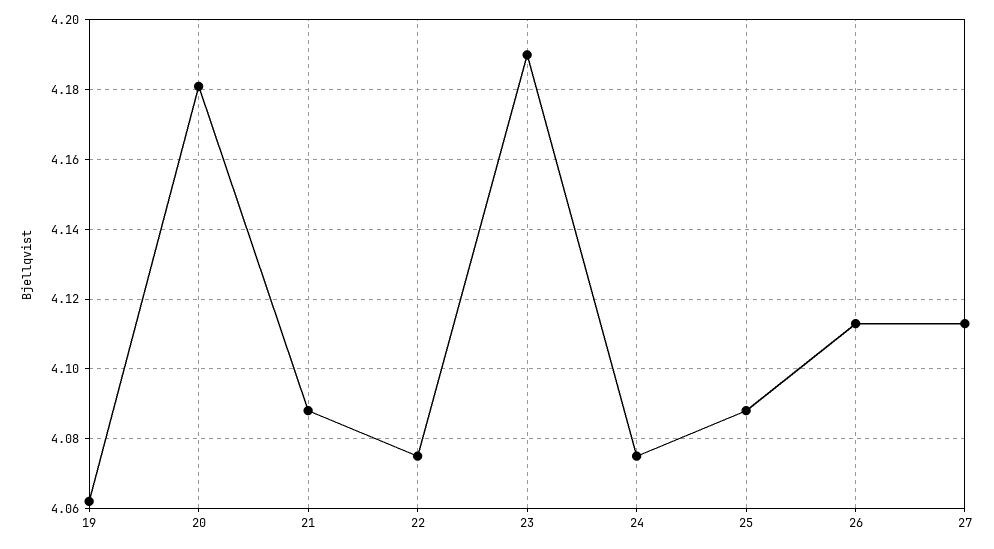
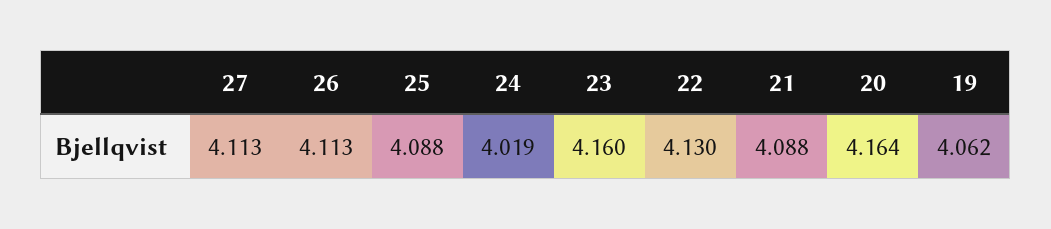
  {
    "19": 4.062,
-   "20": 4.18,
+   "20": 4.164,
    "21": 4.088,
-   "22": 4.075,
+   "22": 4.13,
-   "23": 4.19,
+   "23": 4.16,
-   "24": 4.075,
+   "24": 4.019,
    "25": 4.088,
    "26": 4.113,
    "27": 4.113
  }

